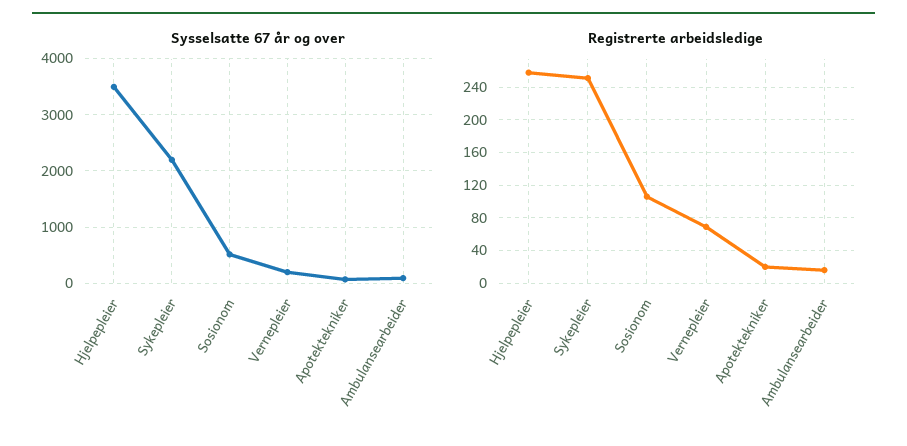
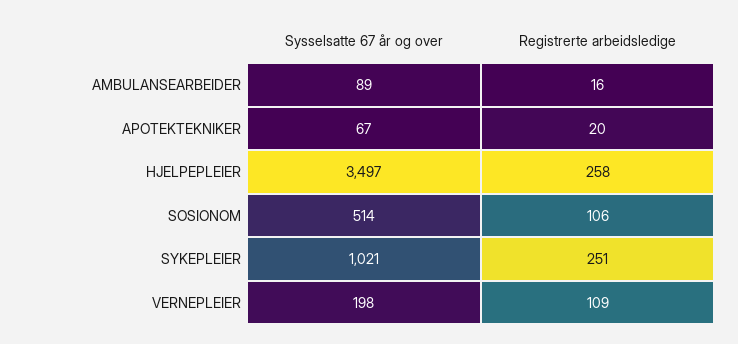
  {
    "Sysselsatte 67 år og over": {
      "Hjelpepleier": 3497,
-     "Sykepleier": 2200,
+     "Sykepleier": 1021,
      "Sosionom": 514,
      "Vernepleier": 198,
      "Apotektekniker": 67,
      "Ambulansearbeider": 89
    },
    "Registrerte arbeidsledige": {
      "Hjelpepleier": 258,
      "Sykepleier": 251,
      "Sosionom": 106,
-     "Vernepleier": 70,
+     "Vernepleier": 109,
      "Apotektekniker": 20,
      "Ambulansearbeider": 16
    }
  }

